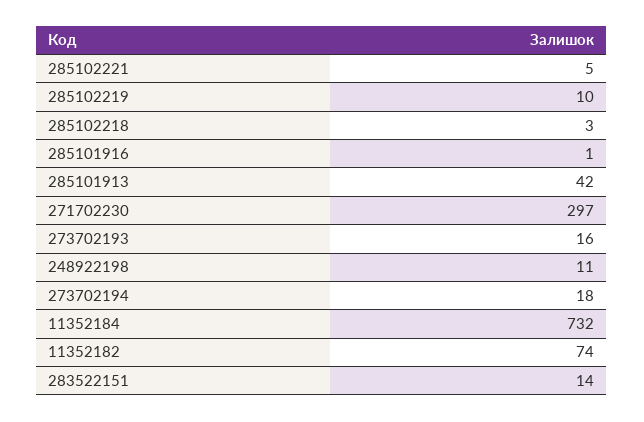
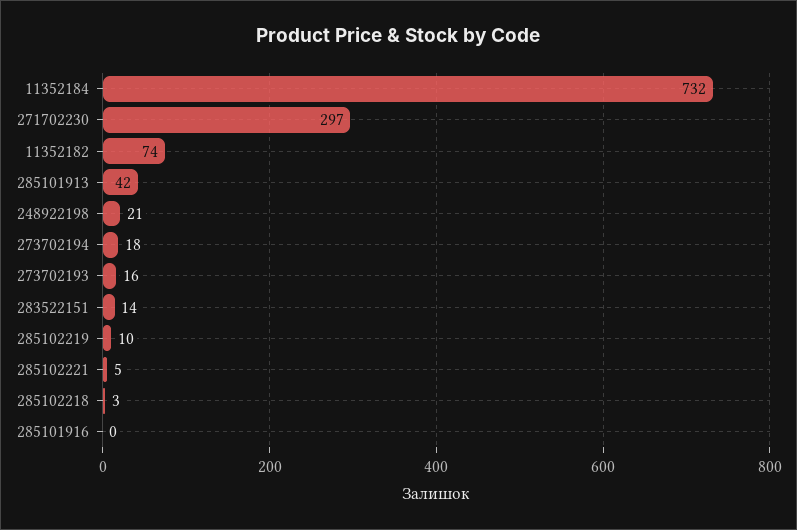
  {
    "285102221": 5,
    "285102219": 10,
    "285102218": 3,
-   "285101916": 1,
+   "285101916": 0,
    "285101913": 42,
    "271702230": 297,
    "273702193": 16,
-   "248922198": 11,
+   "248922198": 21,
    "273702194": 18,
    "11352184": 732,
    "11352182": 74,
    "283522151": 14
  }

